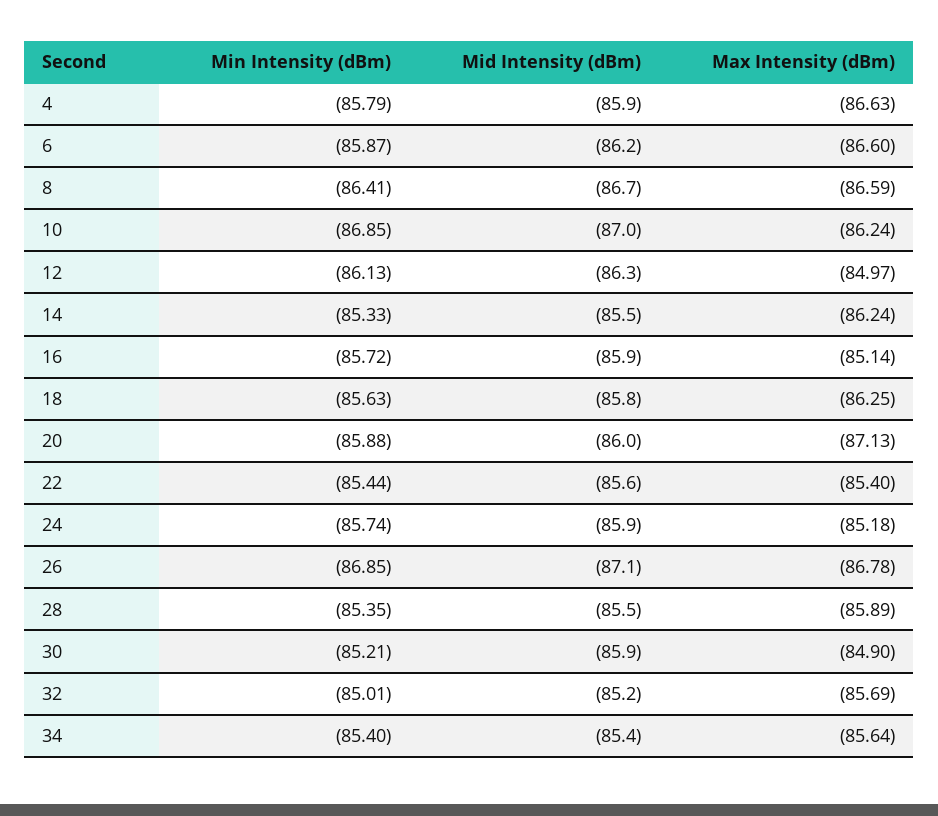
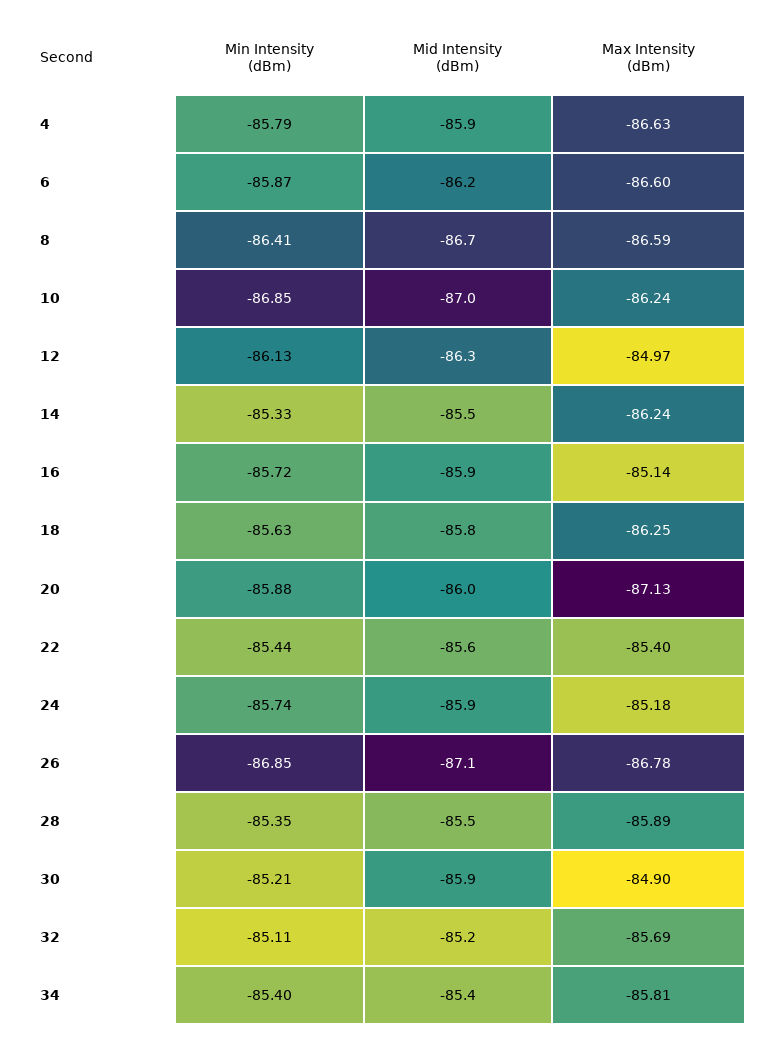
  {
    "Min Intensity (dBm)": {
      "4": -85.79,
      "6": -85.87,
      "8": -86.41,
      "10": -86.85,
      "12": -86.13,
      "14": -85.33,
      "16": -85.72,
      "18": -85.63,
      "20": -85.88,
      "22": -85.44,
      "24": -85.74,
      "26": -86.85,
      "28": -85.35,
      "30": -85.21,
-     "32": -85.01,
+     "32": -85.11,
      "34": -85.4
    },
    "Mid Intensity (dBm)": {
      "4": -85.9,
      "6": -86.2,
      "8": -86.7,
      "10": -87,
      "12": -86.3,
      "14": -85.5,
      "16": -85.9,
      "18": -85.8,
      "20": -86,
      "22": -85.6,
      "24": -85.9,
      "26": -87.1,
      "28": -85.5,
      "30": -85.9,
      "32": -85.2,
      "34": -85.4
    },
    "Max Intensity (dBm)": {
      "4": -86.63,
      "6": -86.6,
      "8": -86.59,
      "10": -86.24,
      "12": -84.97,
      "14": -86.24,
      "16": -85.14,
      "18": -86.25,
      "20": -87.13,
      "22": -85.4,
      "24": -85.18,
      "26": -86.78,
      "28": -85.89,
      "30": -84.9,
      "32": -85.69,
-     "34": -85.64
+     "34": -85.81
    }
  }

